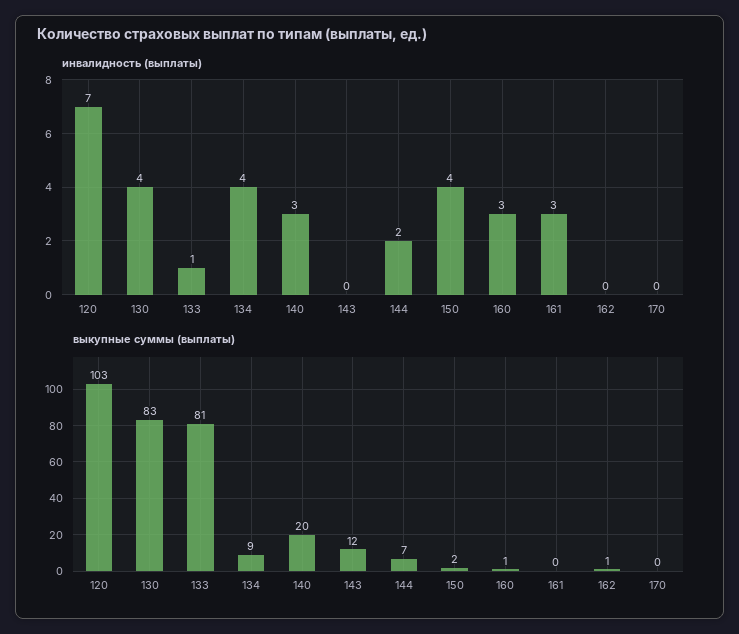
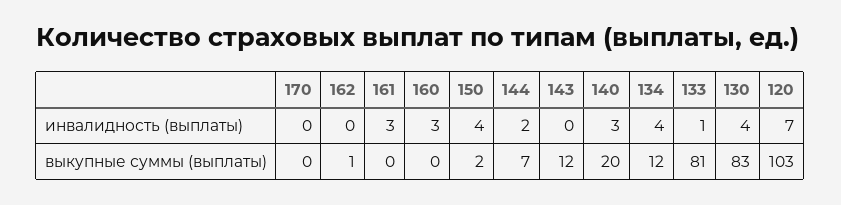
  {
    "инвалидность (выплаты)": {
      "120": 7,
      "130": 4,
      "133": 1,
      "134": 4,
      "140": 3,
      "143": 0,
      "144": 2,
      "150": 4,
      "160": 3,
      "161": 3,
      "162": 0,
      "170": 0
    },
    "выкупные суммы (выплаты)": {
      "120": 103,
      "130": 83,
      "133": 81,
-     "134": 9,
+     "134": 12,
      "140": 20,
      "143": 12,
      "144": 7,
      "150": 2,
-     "160": 1,
+     "160": 0,
      "161": 0,
      "162": 1,
      "170": 0
    }
  }

